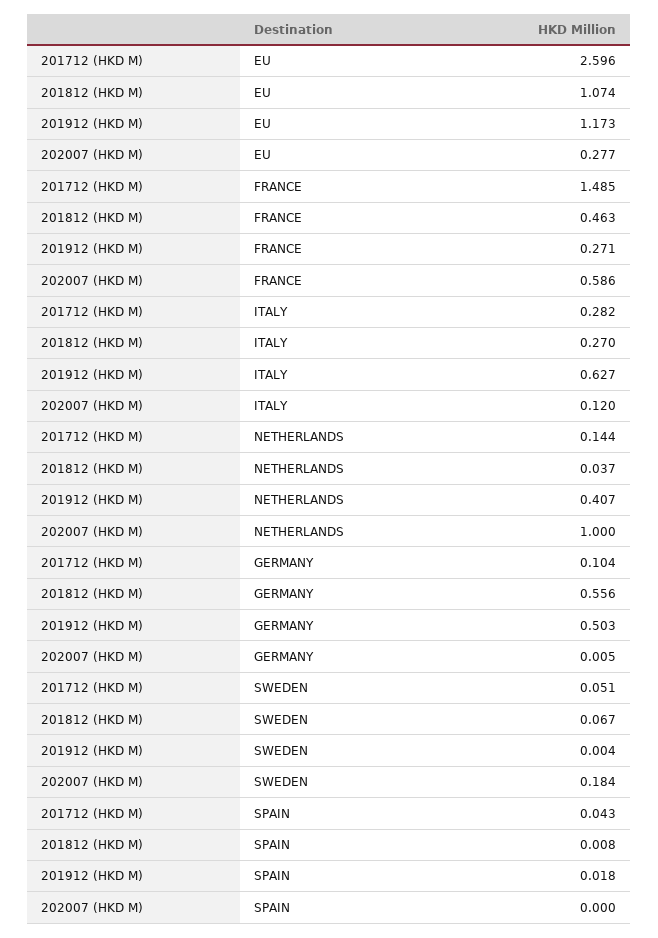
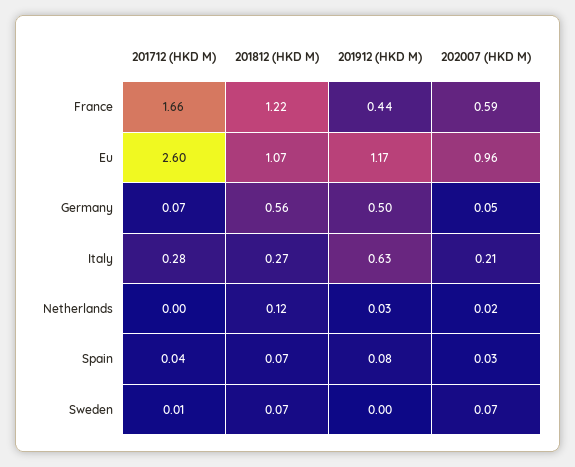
  {
    "201712 (HKD M)": {
      "EU": 2.596,
-     "FRANCE": 1.485,
+     "FRANCE": 1.66,
      "ITALY": 0.282,
-     "NETHERLANDS": 0.144,
+     "NETHERLANDS": 0,
-     "GERMANY": 0.104,
+     "GERMANY": 0.07,
-     "SWEDEN": 0.051,
+     "SWEDEN": 0.01,
      "SPAIN": 0.043
    },
    "201812 (HKD M)": {
      "EU": 1.074,
-     "FRANCE": 0.463,
+     "FRANCE": 1.22,
      "ITALY": 0.27,
-     "NETHERLANDS": 0.037,
+     "NETHERLANDS": 0.12,
      "GERMANY": 0.556,
      "SWEDEN": 0.067,
-     "SPAIN": 0.008
+     "SPAIN": 0.07
    },
    "201912 (HKD M)": {
      "EU": 1.173,
-     "FRANCE": 0.271,
+     "FRANCE": 0.44,
      "ITALY": 0.627,
-     "NETHERLANDS": 0.407,
+     "NETHERLANDS": 0.03,
      "GERMANY": 0.503,
      "SWEDEN": 0.004,
-     "SPAIN": 0.018
+     "SPAIN": 0.08
    },
    "202007 (HKD M)": {
-     "EU": 0.277,
+     "EU": 0.96,
      "FRANCE": 0.586,
-     "ITALY": 0.12,
+     "ITALY": 0.21,
-     "NETHERLANDS": 1,
+     "NETHERLANDS": 0.02,
-     "GERMANY": 0.005,
+     "GERMANY": 0.05,
-     "SWEDEN": 0.184,
+     "SWEDEN": 0.07,
-     "SPAIN": 0
+     "SPAIN": 0.03
    }
  }

